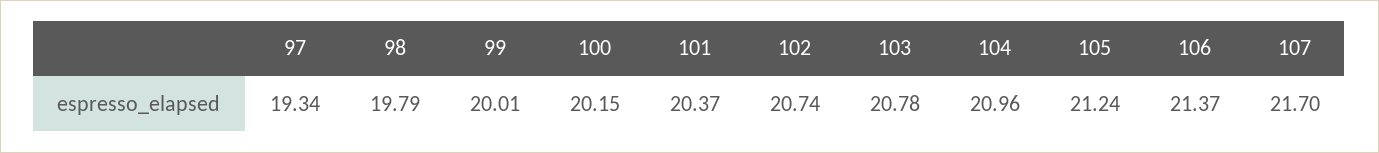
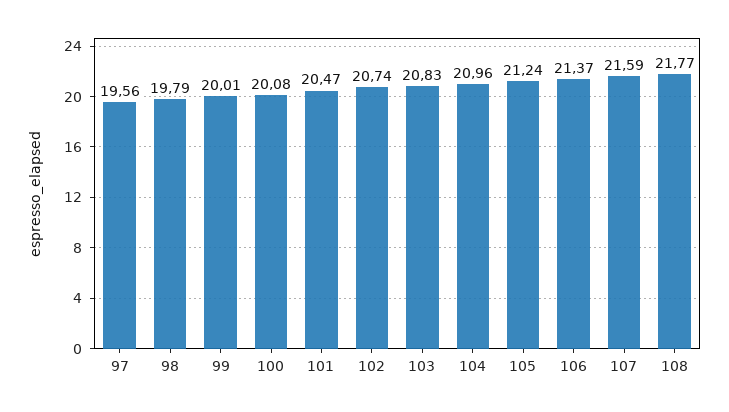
  {
-   "97": 19.34,
+   "97": 19.56,
    "98": 19.79,
    "99": 20.01,
-   "100": 20.15,
+   "100": 20.08,
-   "101": 20.37,
+   "101": 20.47,
    "102": 20.74,
-   "103": 20.78,
+   "103": 20.83,
    "104": 20.96,
    "105": 21.24,
    "106": 21.37,
-   "107": 21.7
+   "107": 21.59,
+   "108": 21.77
  }

